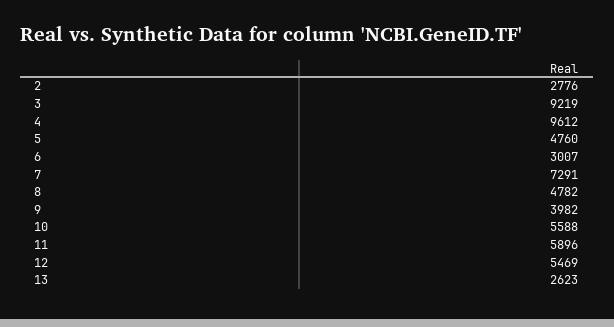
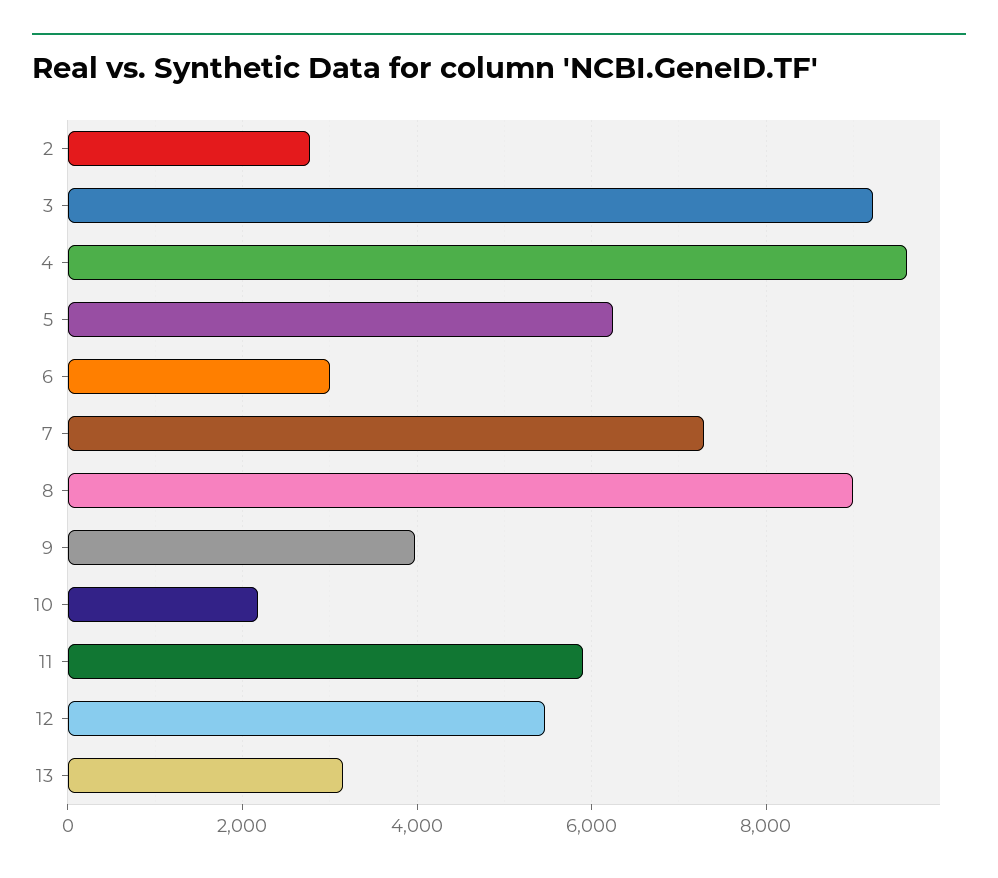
  {
    "2": 2776,
    "3": 9219,
    "4": 9612,
-   "5": 4760,
+   "5": 6200,
    "6": 3007,
    "7": 7291,
-   "8": 4782,
+   "8": 9000,
    "9": 3982,
-   "10": 5588,
+   "10": 2200,
    "11": 5896,
    "12": 5469,
-   "13": 2623
+   "13": 3200
  }

